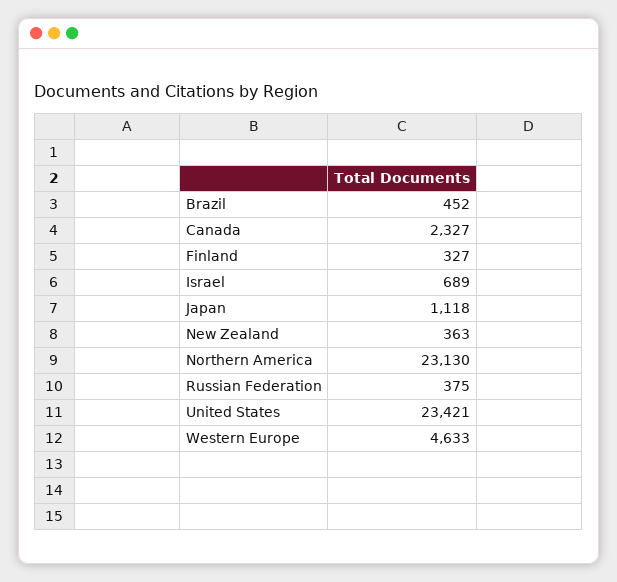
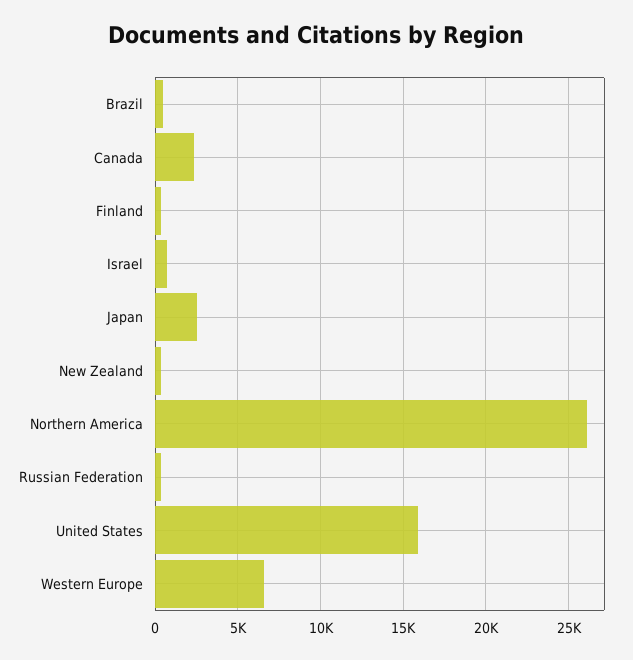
  {
    "Brazil": 452,
    "Canada": 2327,
    "Finland": 327,
    "Israel": 689,
-   "Japan": 1118,
+   "Japan": 2500,
    "New Zealand": 363,
-   "Northern America": 23130,
+   "Northern America": 26000,
    "Russian Federation": 375,
-   "United States": 23421,
+   "United States": 16000,
-   "Western Europe": 4633
+   "Western Europe": 6500
  }

